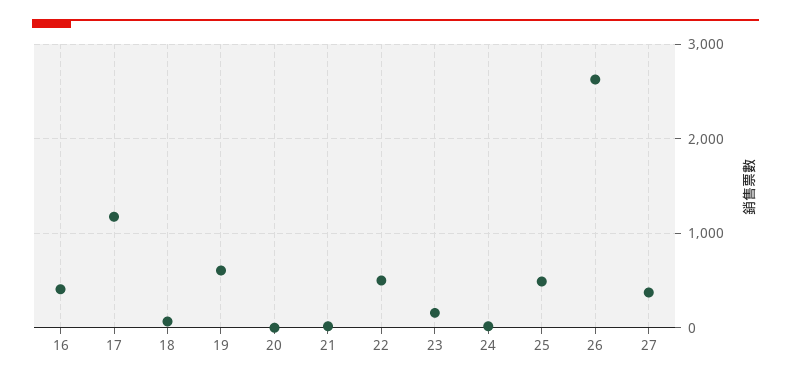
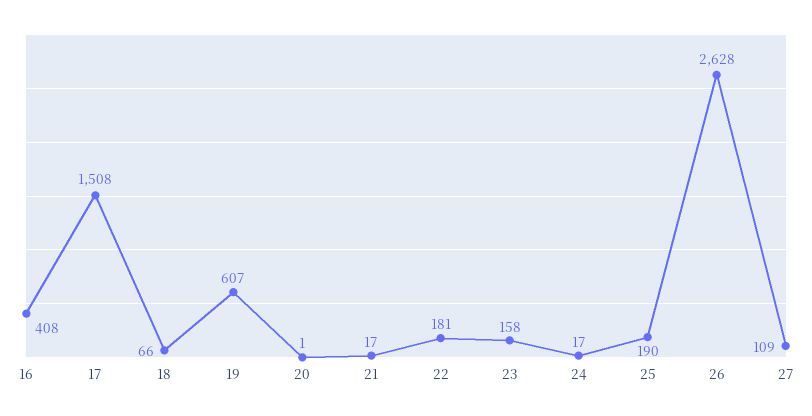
  {
    "16": 408,
-   "17": 1200,
+   "17": 1508,
    "18": 66,
    "19": 607,
    "20": 1,
    "21": 17,
-   "22": 500,
+   "22": 181,
    "23": 158,
    "24": 17,
-   "25": 500,
+   "25": 190,
    "26": 2628,
-   "27": 400
+   "27": 109
  }

